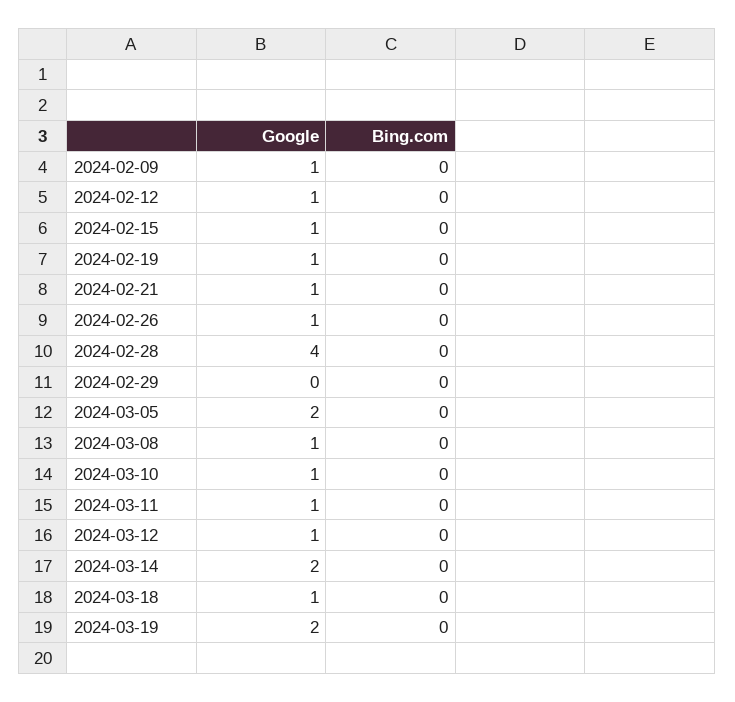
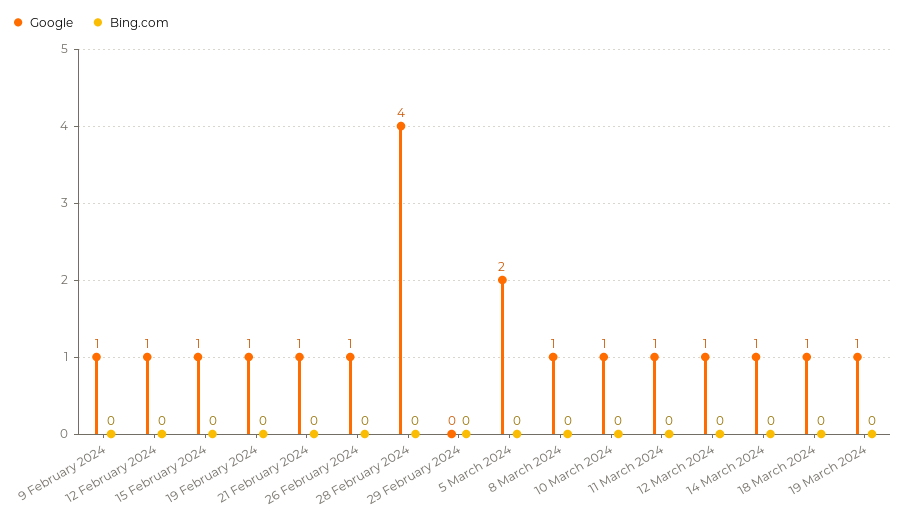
  {
    "Google": {
      "2024-02-09": 1,
      "2024-02-12": 1,
      "2024-02-15": 1,
      "2024-02-19": 1,
      "2024-02-21": 1,
      "2024-02-26": 1,
      "2024-02-28": 4,
      "2024-02-29": 0,
      "2024-03-05": 2,
      "2024-03-08": 1,
      "2024-03-10": 1,
      "2024-03-11": 1,
      "2024-03-12": 1,
-     "2024-03-14": 2,
+     "2024-03-14": 1,
      "2024-03-18": 1,
-     "2024-03-19": 2
+     "2024-03-19": 1
    },
    "Bing.com": {
      "2024-02-09": 0,
      "2024-02-12": 0,
      "2024-02-15": 0,
      "2024-02-19": 0,
      "2024-02-21": 0,
      "2024-02-26": 0,
      "2024-02-28": 0,
      "2024-02-29": 0,
      "2024-03-05": 0,
      "2024-03-08": 0,
      "2024-03-10": 0,
      "2024-03-11": 0,
      "2024-03-12": 0,
      "2024-03-14": 0,
      "2024-03-18": 0,
      "2024-03-19": 0
    }
  }

